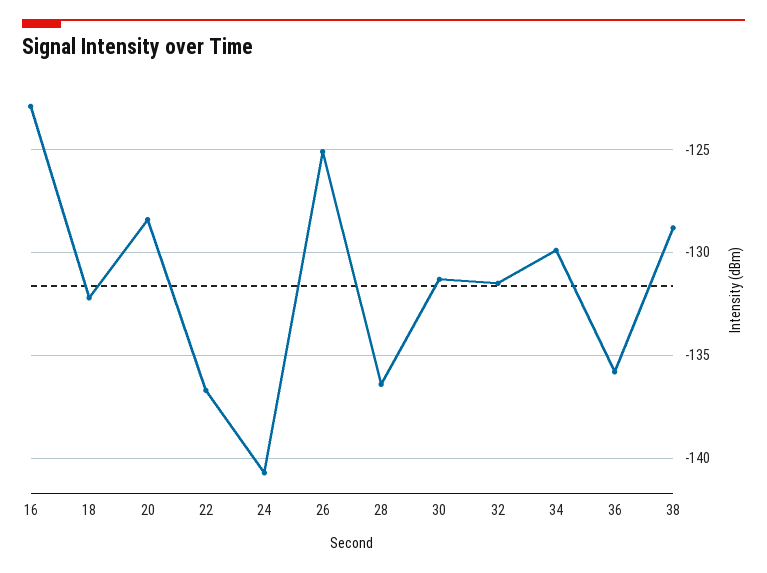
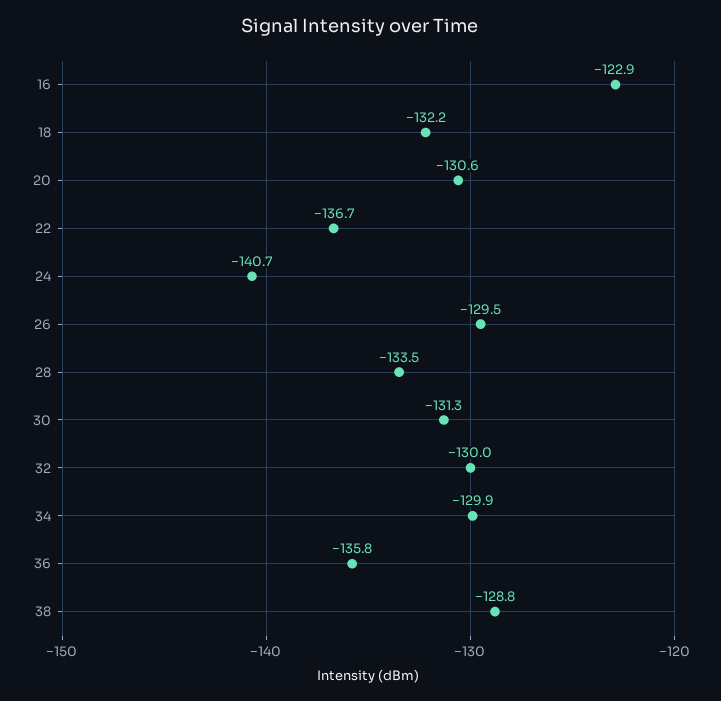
  {
    "16": -122.9,
    "18": -132.2,
-   "20": -128.5,
+   "20": -130.6,
    "22": -136.7,
    "24": -140.7,
-   "26": -125,
+   "26": -129.5,
-   "28": -136.5,
+   "28": -133.5,
    "30": -131.3,
-   "32": -131.5,
+   "32": -130,
    "34": -129.9,
    "36": -135.8,
    "38": -128.8
  }

